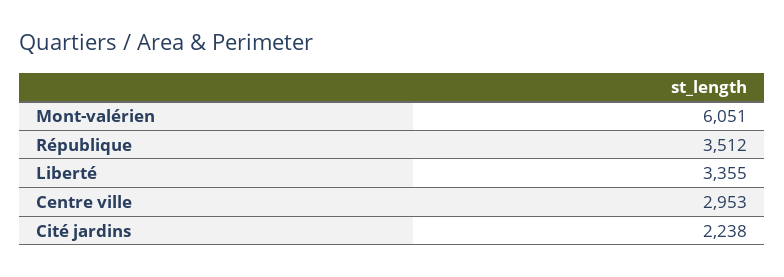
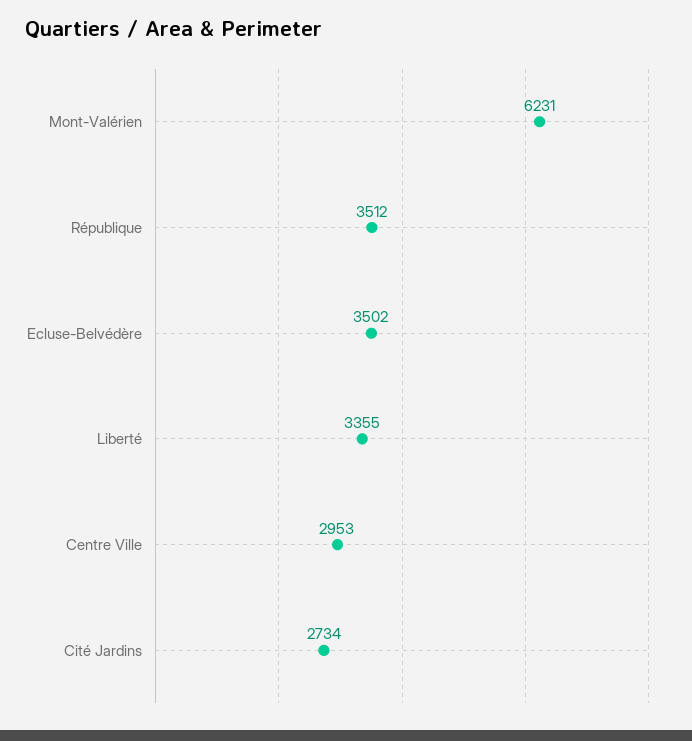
  {
-   "Mont-valérien": 6051,
+   "Mont-valérien": 6231,
    "République": 3512,
    "Liberté": 3355,
    "Centre ville": 2953,
-   "Cité jardins": 2238
+   "Cité jardins": 2734,
+   "Ecluse-Belvédère": 3502
  }

